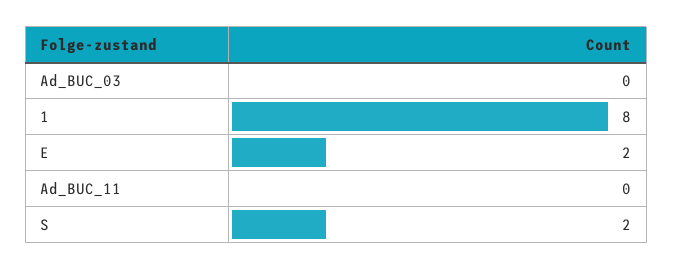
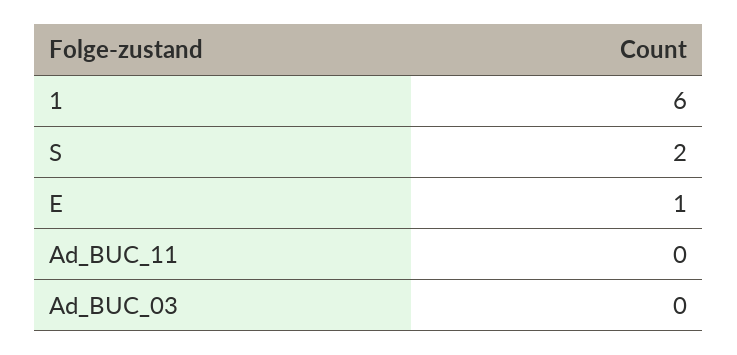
  {
    "Ad_BUC_03": 0,
-   "1": 8,
+   "1": 6,
-   "E": 2,
+   "E": 1,
    "Ad_BUC_11": 0,
    "S": 2
  }

